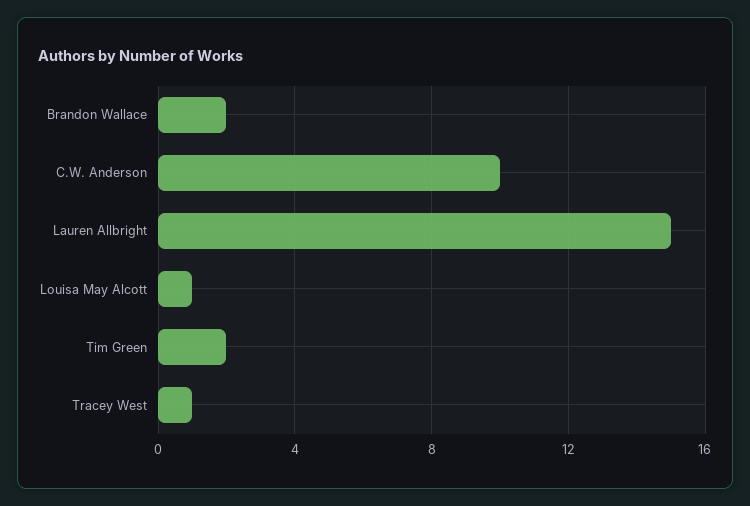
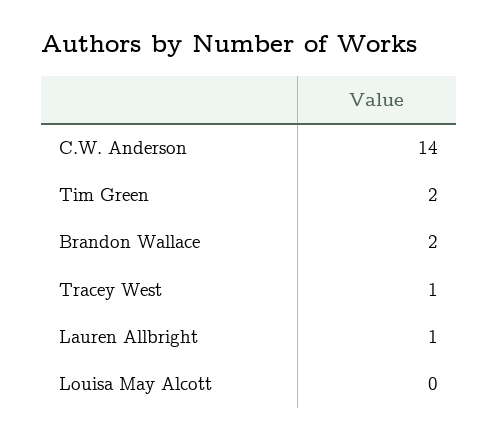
  {
    "Brandon Wallace": 2,
-   "C.W. Anderson": 10,
+   "C.W. Anderson": 14,
-   "Lauren Allbright": 15,
+   "Lauren Allbright": 1,
-   "Louisa May Alcott": 1,
+   "Louisa May Alcott": 0,
    "Tim Green": 2,
    "Tracey West": 1
  }

